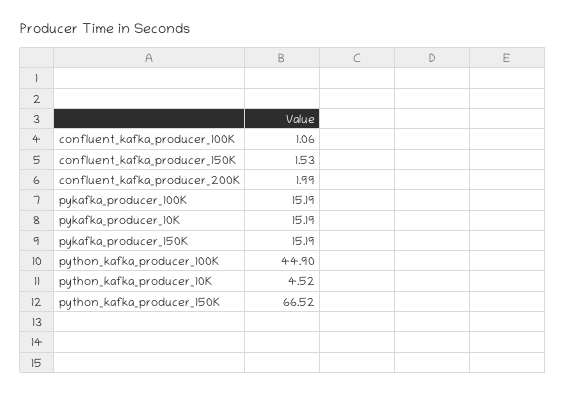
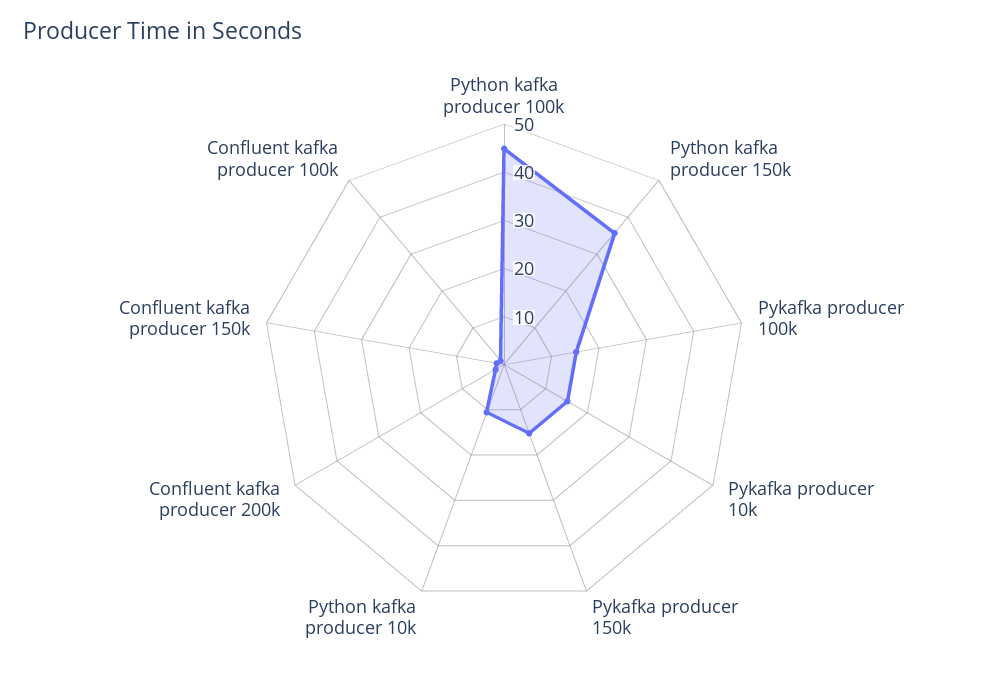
  {
    "confluent_kafka_producer_100K": 1.06,
    "confluent_kafka_producer_150K": 1.53,
    "confluent_kafka_producer_200K": 1.99,
    "pykafka_producer_100K": 15.19,
    "pykafka_producer_10K": 15.19,
    "pykafka_producer_150K": 15.19,
    "python_kafka_producer_100K": 44.9,
-   "python_kafka_producer_10K": 4.52,
+   "python_kafka_producer_10K": 10,
-   "python_kafka_producer_150K": 66.52
+   "python_kafka_producer_150K": 36
  }

